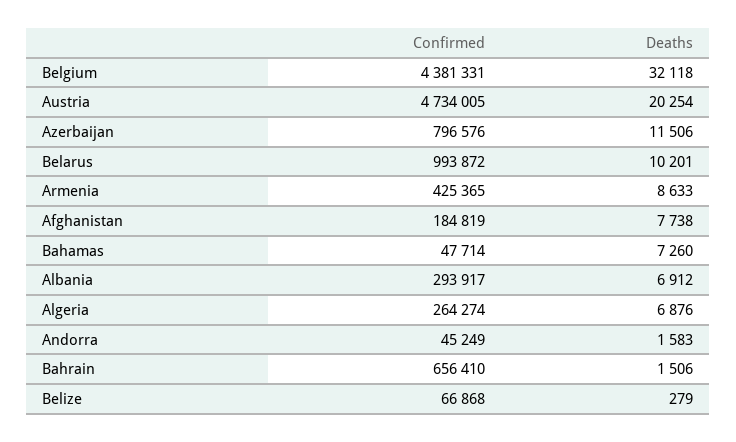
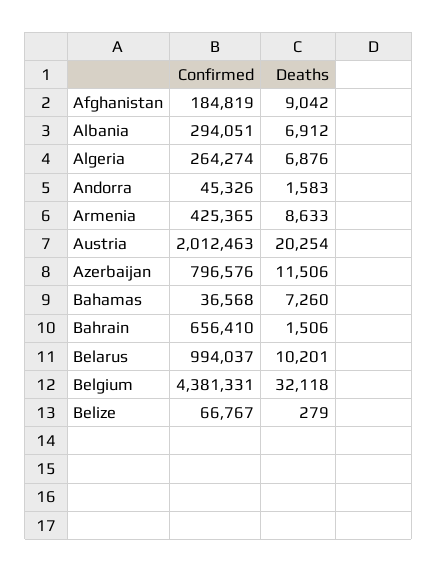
  {
    "Confirmed": {
      "Belgium": 4381331,
-     "Austria": 4734005,
+     "Austria": 2012463,
      "Azerbaijan": 796576,
-     "Belarus": 993872,
+     "Belarus": 994037,
      "Armenia": 425365,
      "Afghanistan": 184819,
-     "Bahamas": 47714,
+     "Bahamas": 36568,
-     "Albania": 293917,
+     "Albania": 294051,
      "Algeria": 264274,
-     "Andorra": 45249,
+     "Andorra": 45326,
      "Bahrain": 656410,
-     "Belize": 66868
+     "Belize": 66767
    },
    "Deaths": {
      "Belgium": 32118,
      "Austria": 20254,
      "Azerbaijan": 11506,
      "Belarus": 10201,
      "Armenia": 8633,
-     "Afghanistan": 7738,
+     "Afghanistan": 9042,
      "Bahamas": 7260,
      "Albania": 6912,
      "Algeria": 6876,
      "Andorra": 1583,
      "Bahrain": 1506,
      "Belize": 279
    }
  }

